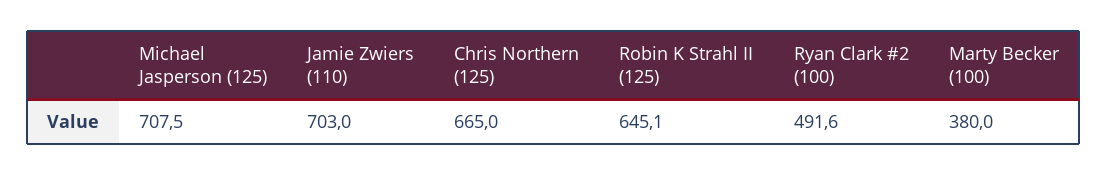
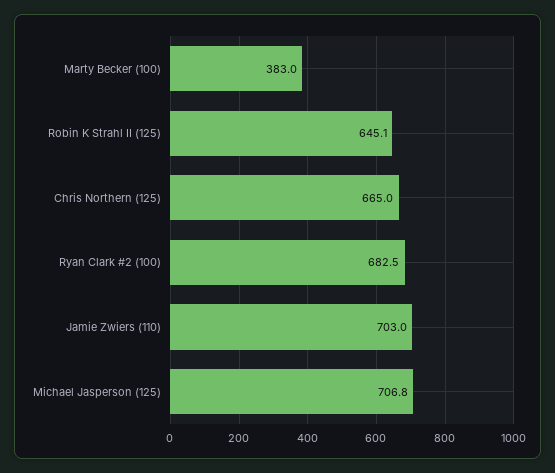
  {
-   "Michael Jasperson (125)": 707.5,
+   "Michael Jasperson (125)": 706.8,
    "Jamie Zwiers (110)": 703,
    "Chris Northern (125)": 665,
    "Robin K Strahl II (125)": 645.1,
-   "Ryan Clark #2 (100)": 491.6,
+   "Ryan Clark #2 (100)": 682.5,
-   "Marty Becker (100)": 380
+   "Marty Becker (100)": 383
  }

